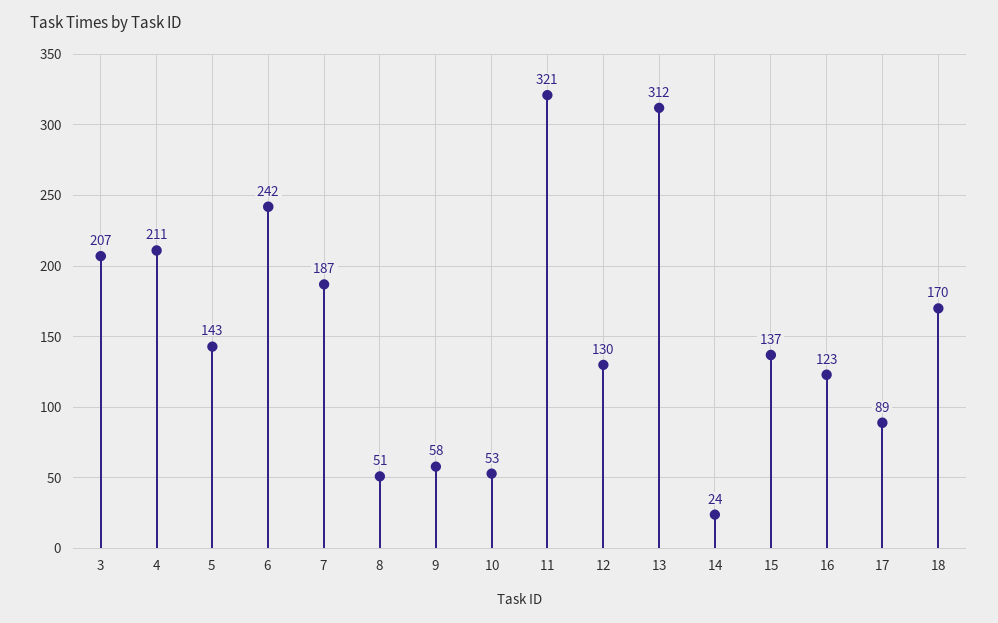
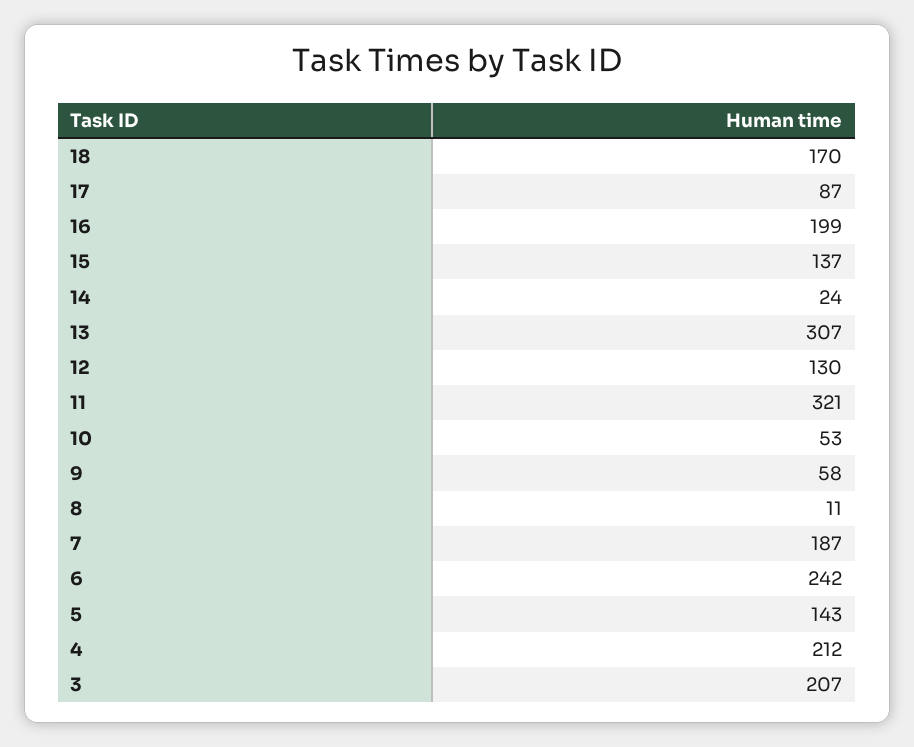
  {
    "3": 207,
-   "4": 211,
+   "4": 212,
    "5": 143,
    "6": 242,
    "7": 187,
-   "8": 51,
+   "8": 11,
    "9": 58,
    "10": 53,
    "11": 321,
    "12": 130,
-   "13": 312,
+   "13": 307,
    "14": 24,
    "15": 137,
-   "16": 123,
+   "16": 199,
-   "17": 89,
+   "17": 87,
    "18": 170
  }

